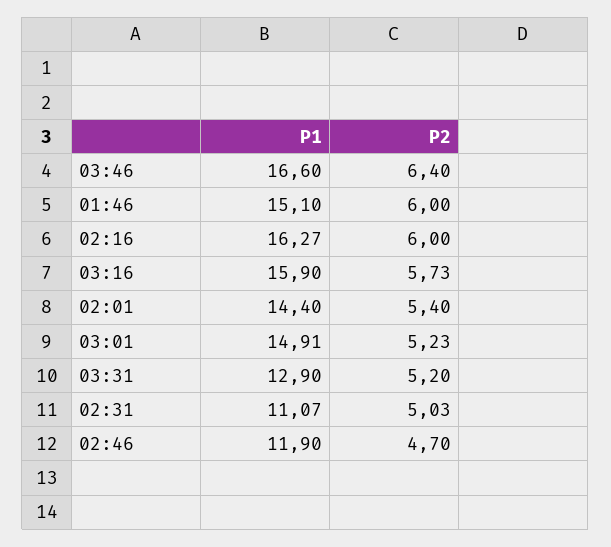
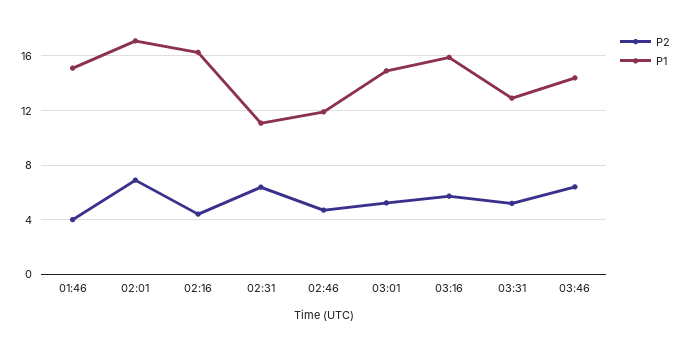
  {
    "P1": {
-     "03:46": 16.6,
+     "03:46": 14.5,
      "01:46": 15.1,
      "02:16": 16.27,
      "03:16": 15.9,
-     "02:01": 14.4,
+     "02:01": 17,
      "03:01": 14.91,
      "03:31": 12.9,
      "02:31": 11.07,
      "02:46": 11.9
    },
    "P2": {
      "03:46": 6.4,
-     "01:46": 6,
+     "01:46": 4,
-     "02:16": 6,
+     "02:16": 4.5,
      "03:16": 5.73,
-     "02:01": 5.4,
+     "02:01": 7,
      "03:01": 5.23,
      "03:31": 5.2,
-     "02:31": 5.03,
+     "02:31": 6.5,
      "02:46": 4.7
    }
  }

